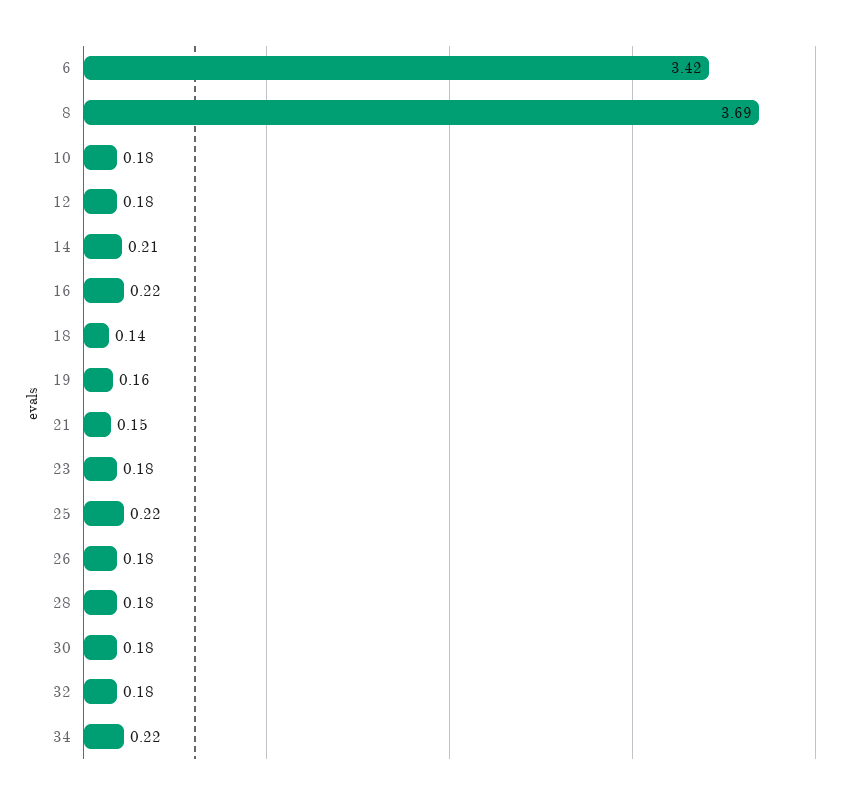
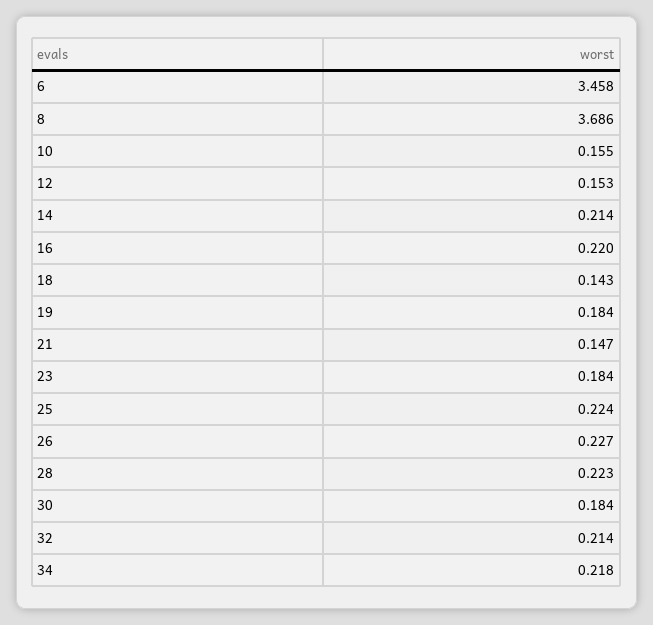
  {
-   "6": 3.42,
+   "6": 3.458,
    "8": 3.686,
-   "10": 0.18,
+   "10": 0.155,
-   "12": 0.18,
+   "12": 0.153,
    "14": 0.214,
    "16": 0.22,
    "18": 0.143,
-   "19": 0.16,
+   "19": 0.184,
    "21": 0.147,
    "23": 0.184,
    "25": 0.224,
-   "26": 0.18,
+   "26": 0.227,
-   "28": 0.18,
+   "28": 0.223,
    "30": 0.184,
-   "32": 0.18,
+   "32": 0.214,
    "34": 0.218
  }

